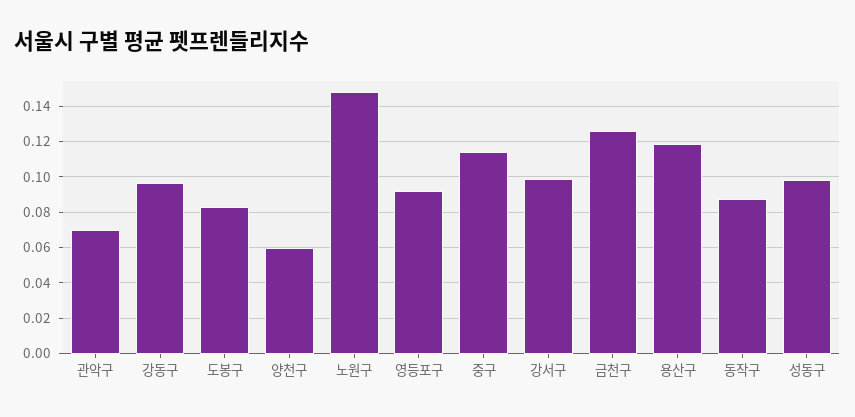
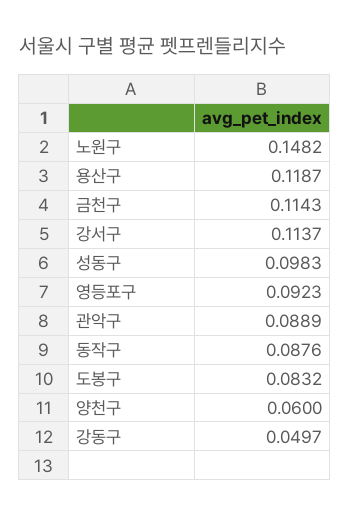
  {
-   "관악구": 0.07,
+   "관악구": 0.0889,
-   "강동구": 0.095,
+   "강동구": 0.0497,
    "도봉구": 0.0832,
    "양천구": 0.06,
    "노원구": 0.1482,
    "영등포구": 0.0923,
-   "중구": 0.115,
-   "강서구": 0.1,
+   "강서구": 0.1137,
-   "금천구": 0.125,
+   "금천구": 0.1143,
    "용산구": 0.1187,
    "동작구": 0.0876,
    "성동구": 0.0983
  }

